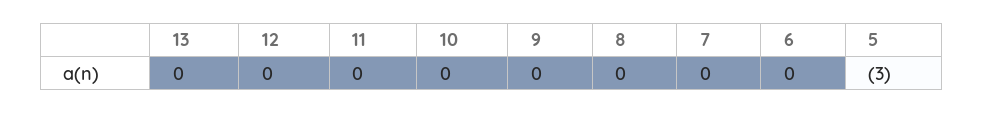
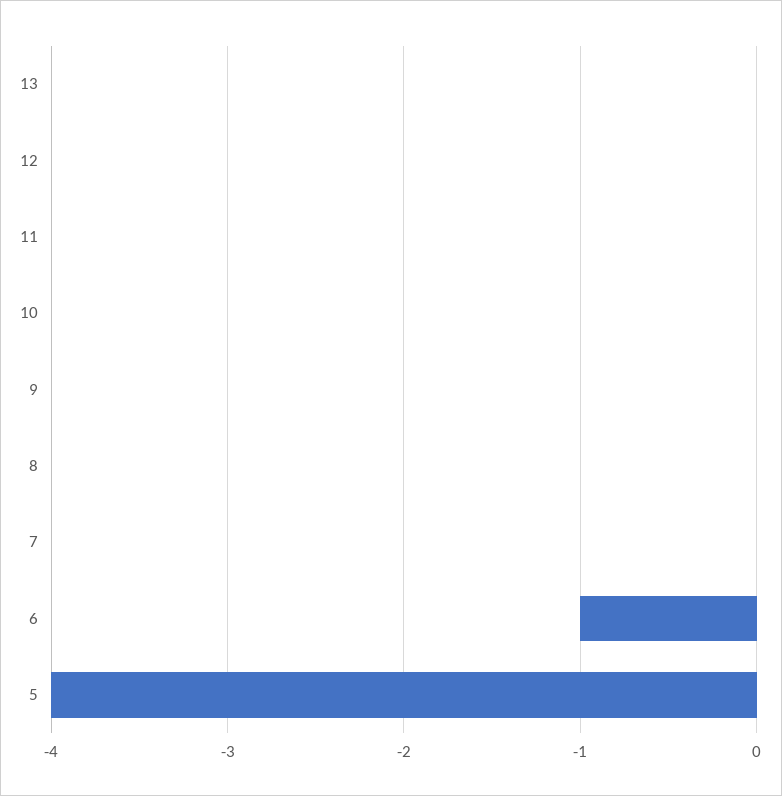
  {
    "13": 0,
    "12": 0,
    "11": 0,
    "10": 0,
    "9": 0,
    "8": 0,
    "7": 0,
-   "6": 0,
+   "6": -1,
-   "5": -3
+   "5": -4
  }

